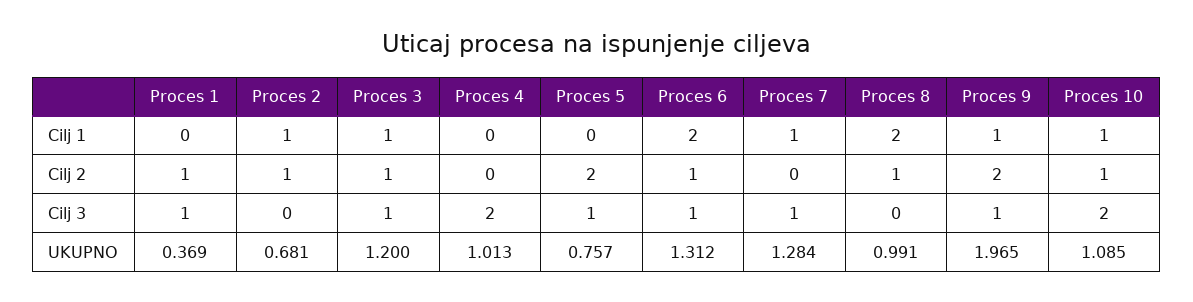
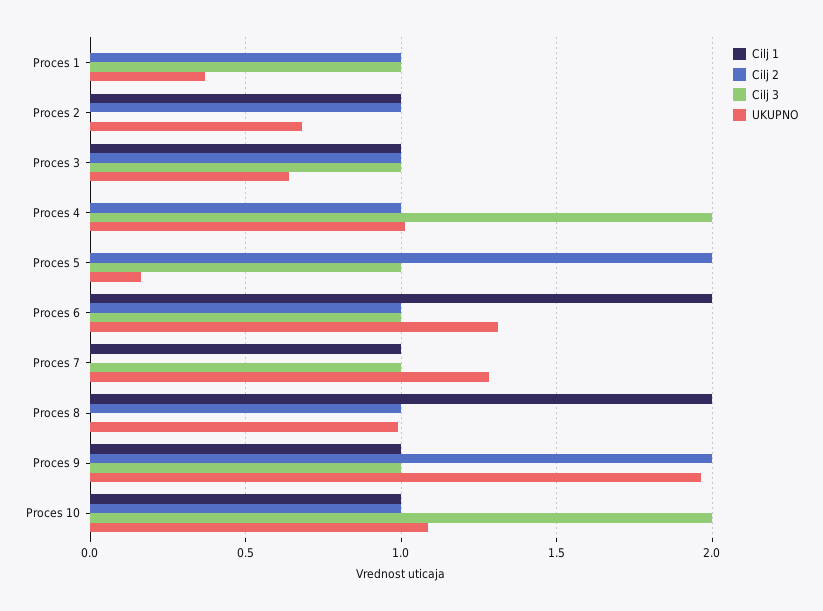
  {
    "Cilj 1": {
      "Proces 1": 0,
      "Proces 2": 1,
      "Proces 3": 1,
      "Proces 4": 0,
      "Proces 5": 0,
      "Proces 6": 2,
      "Proces 7": 1,
      "Proces 8": 2,
      "Proces 9": 1,
      "Proces 10": 1
    },
    "Cilj 2": {
      "Proces 1": 1,
      "Proces 2": 1,
      "Proces 3": 1,
-     "Proces 4": 0,
+     "Proces 4": 1,
      "Proces 5": 2,
      "Proces 6": 1,
      "Proces 7": 0,
      "Proces 8": 1,
      "Proces 9": 2,
      "Proces 10": 1
    },
    "Cilj 3": {
      "Proces 1": 1,
      "Proces 2": 0,
      "Proces 3": 1,
      "Proces 4": 2,
      "Proces 5": 1,
      "Proces 6": 1,
      "Proces 7": 1,
      "Proces 8": 0,
      "Proces 9": 1,
      "Proces 10": 2
    },
    "UKUPNO": {
      "Proces 1": 0.369,
      "Proces 2": 0.681,
-     "Proces 3": 1.2,
+     "Proces 3": 0.65,
      "Proces 4": 1.013,
-     "Proces 5": 0.757,
+     "Proces 5": 0.15,
      "Proces 6": 1.312,
      "Proces 7": 1.284,
      "Proces 8": 0.991,
      "Proces 9": 1.965,
      "Proces 10": 1.085
    }
  }

